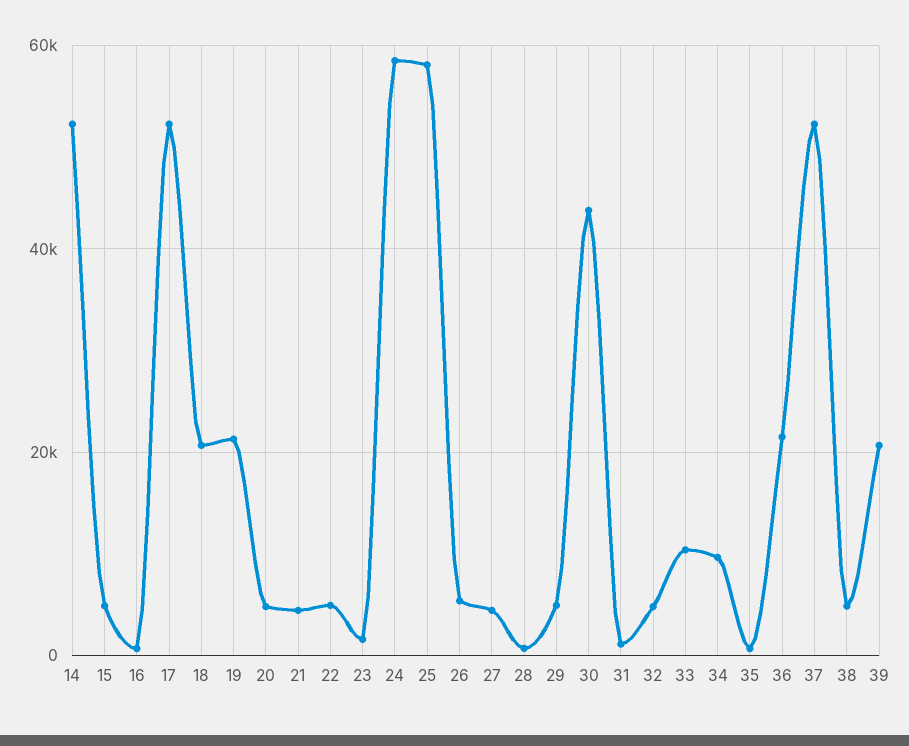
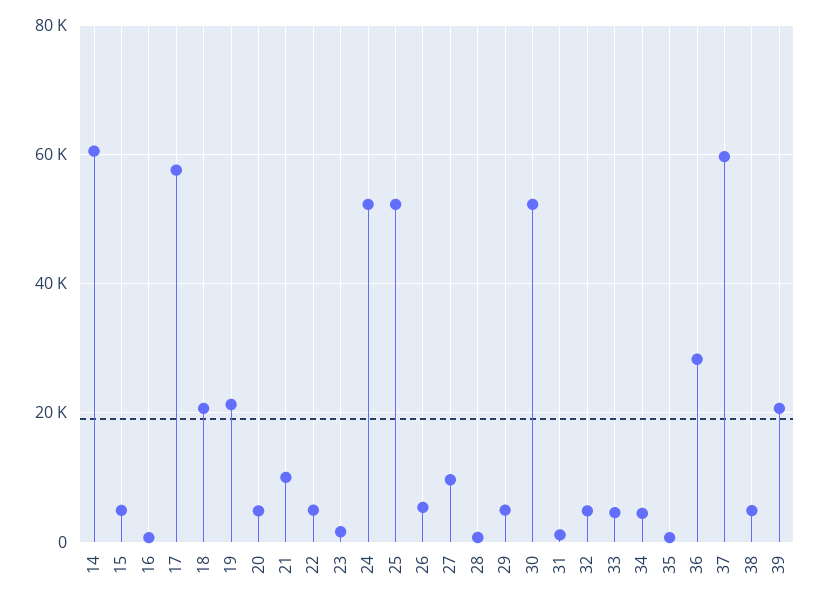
  {
-   "14": 52000,
+   "14": 60000,
    "15": 4000,
    "16": 0,
-   "17": 52000,
+   "17": 58000,
    "18": 20000,
    "19": 22000,
    "20": 4000,
-   "21": 4000,
+   "21": 10000,
    "22": 4000,
    "23": 2000,
-   "24": 58000,
+   "24": 52000,
-   "25": 58000,
+   "25": 52000,
    "26": 6000,
-   "27": 4000,
+   "27": 10000,
    "28": 0,
    "29": 4000,
-   "30": 44000,
+   "30": 52000,
    "31": 2000,
    "32": 4000,
-   "33": 10000,
+   "33": 4000,
-   "34": 10000,
+   "34": 4000,
    "35": 0,
-   "36": 22000,
+   "36": 28000,
-   "37": 52000,
+   "37": 60000,
    "38": 4000,
    "39": 20000
  }

